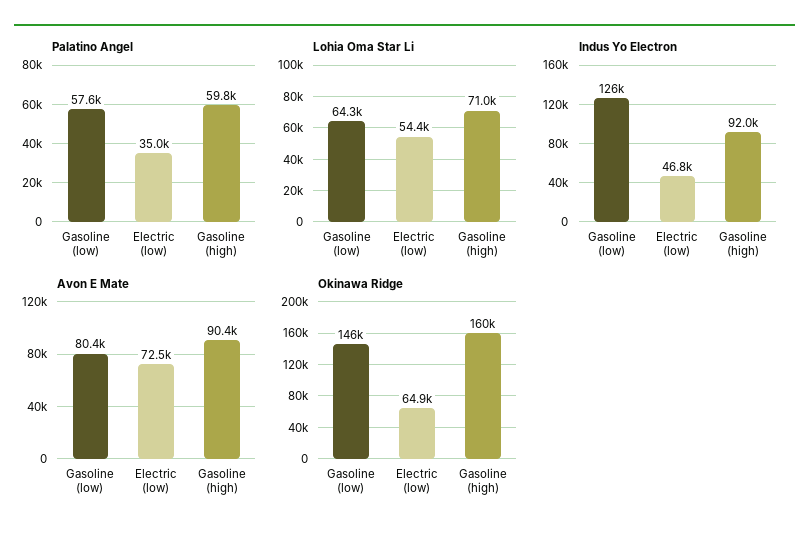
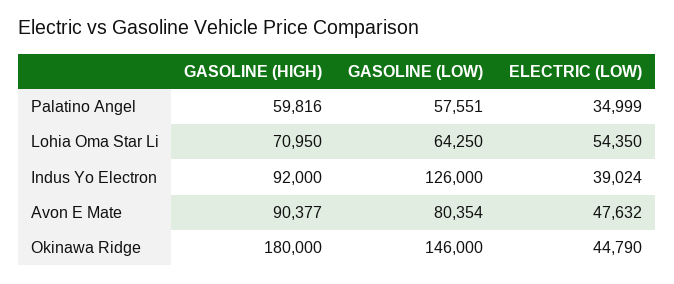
  {
    "Palatino Angel": {
      "Gasoline (low)": 57551,
      "Electric (low)": 34999,
      "Gasoline (high)": 59816
    },
    "Lohia Oma Star Li": {
      "Gasoline (low)": 64250,
      "Electric (low)": 54350,
      "Gasoline (high)": 70950
    },
    "Indus Yo Electron": {
      "Gasoline (low)": 126000,
-     "Electric (low)": 46800,
+     "Electric (low)": 39024,
      "Gasoline (high)": 92000
    },
    "Avon E Mate": {
      "Gasoline (low)": 80354,
-     "Electric (low)": 72500,
+     "Electric (low)": 47632,
      "Gasoline (high)": 90377
    },
    "Okinawa Ridge": {
      "Gasoline (low)": 146000,
-     "Electric (low)": 64900,
+     "Electric (low)": 44790,
-     "Gasoline (high)": 160000
+     "Gasoline (high)": 180000
    }
  }

